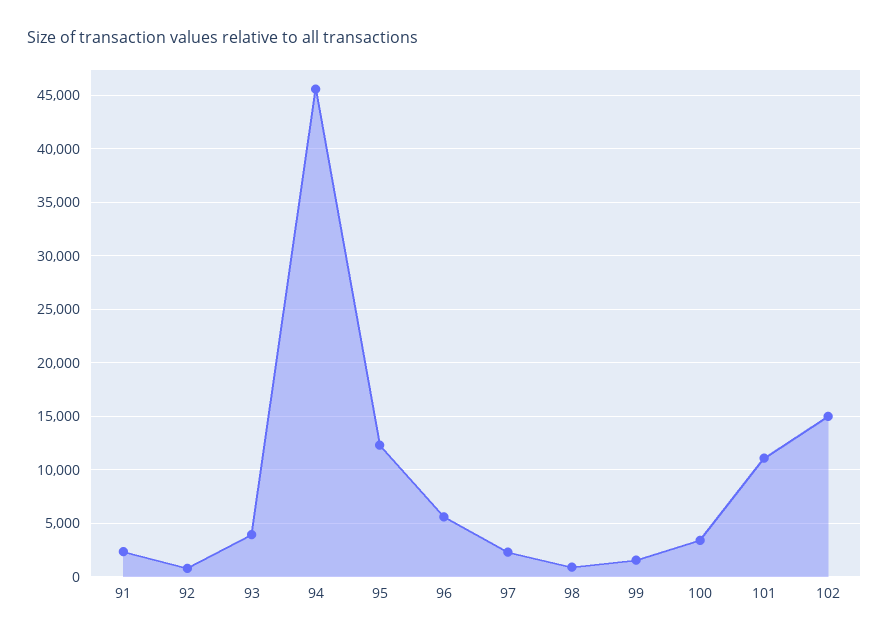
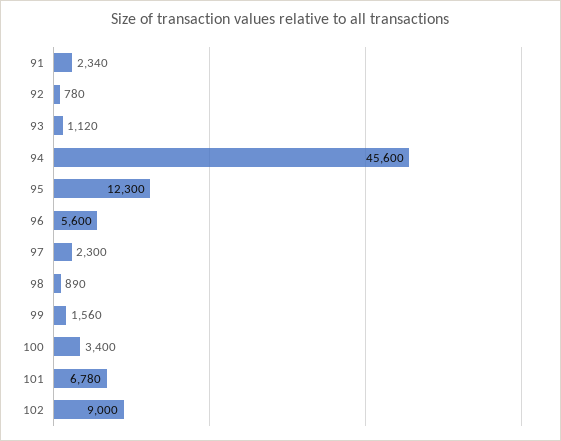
  {
    "91": 2340,
    "92": 780,
-   "93": 4000,
+   "93": 1120,
    "94": 45600,
    "95": 12300,
    "96": 5600,
    "97": 2300,
    "98": 890,
    "99": 1560,
    "100": 3400,
-   "101": 11000,
+   "101": 6780,
-   "102": 15000
+   "102": 9000
  }

